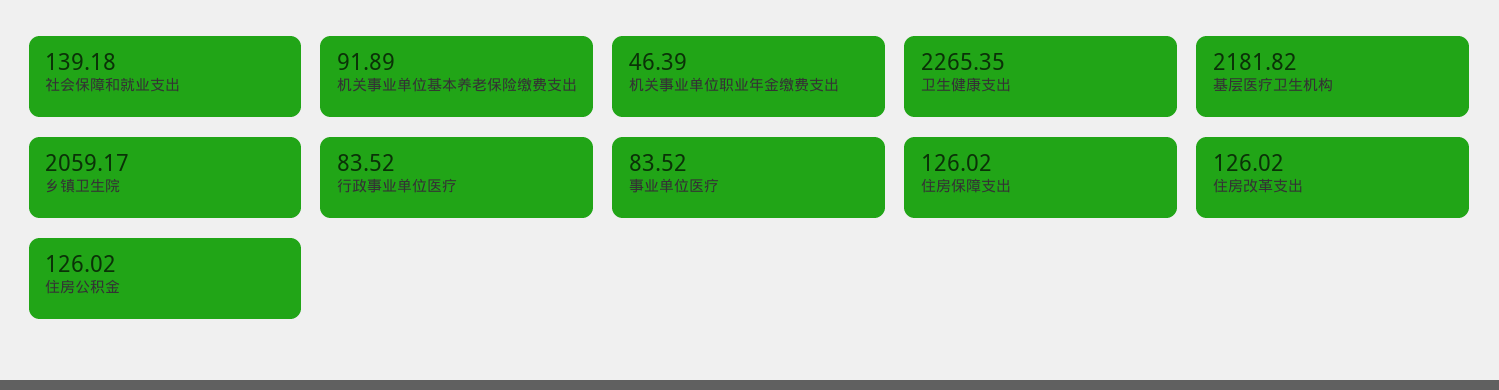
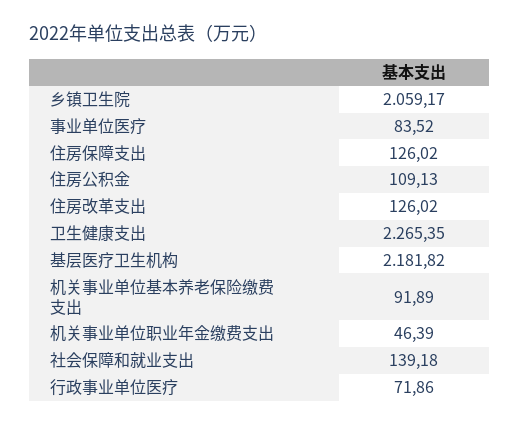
  {
    "社会保障和就业支出": 139.18,
    "机关事业单位基本养老保险缴费支出": 91.89,
    "机关事业单位职业年金缴费支出": 46.39,
    "卫生健康支出": 2265.35,
    "基层医疗卫生机构": 2181.82,
    "乡镇卫生院": 2059.17,
-   "行政事业单位医疗": 83.52,
+   "行政事业单位医疗": 71.86,
    "事业单位医疗": 83.52,
    "住房保障支出": 126.02,
    "住房改革支出": 126.02,
-   "住房公积金": 126.02
+   "住房公积金": 109.13
  }

